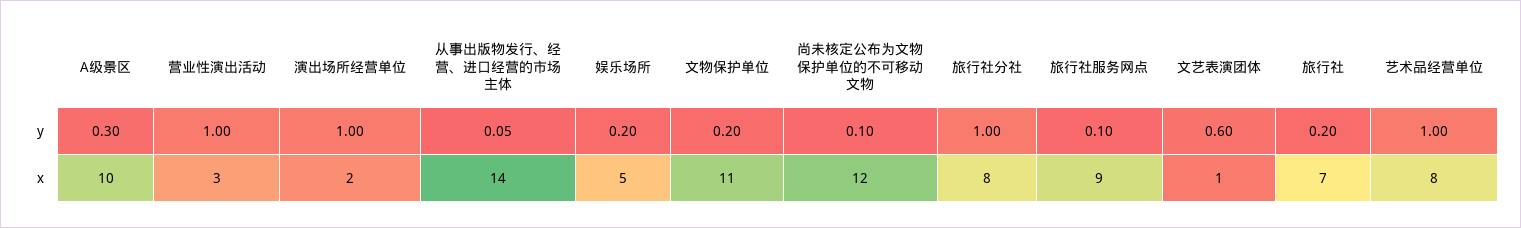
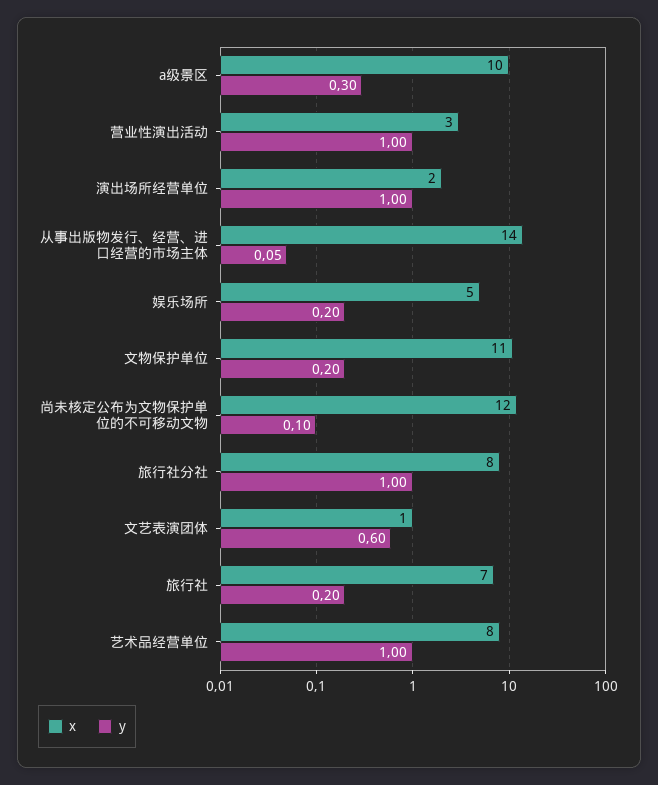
  {
    "y": {
      "A级景区": 0.3,
      "营业性演出活动": 1,
      "演出场所经营单位": 1,
      "从事出版物发行、经营、进口经营的市场主体": 0.05,
      "娱乐场所": 0.2,
      "文物保护单位": 0.2,
      "尚未核定公布为文物保护单位的不可移动文物": 0.1,
      "旅行社分社": 1,
-     "旅行社服务网点": 0.1,
      "文艺表演团体": 0.6,
      "旅行社": 0.2,
      "艺术品经营单位": 1
    },
    "x": {
      "A级景区": 10,
      "营业性演出活动": 3,
      "演出场所经营单位": 2,
      "从事出版物发行、经营、进口经营的市场主体": 14,
      "娱乐场所": 5,
      "文物保护单位": 11,
      "尚未核定公布为文物保护单位的不可移动文物": 12,
      "旅行社分社": 8,
-     "旅行社服务网点": 9,
      "文艺表演团体": 1,
      "旅行社": 7,
      "艺术品经营单位": 8
    }
  }

